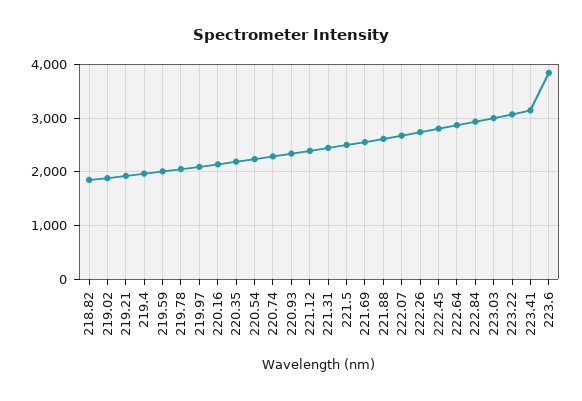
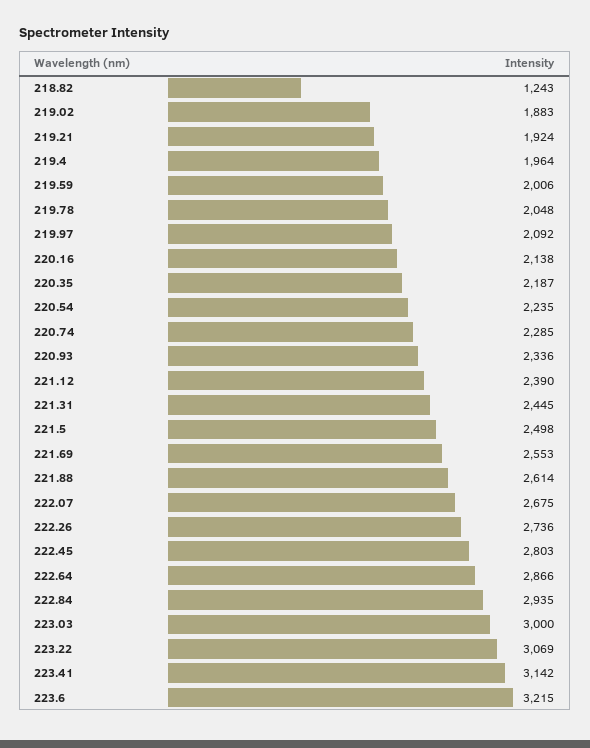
  {
-   "218.82": 1800,
+   "218.82": 1243,
    "219.02": 1883,
    "219.21": 1924,
    "219.4": 1964,
    "219.59": 2006,
    "219.78": 2048,
    "219.97": 2092,
    "220.16": 2138,
    "220.35": 2187,
    "220.54": 2235,
    "220.74": 2285,
    "220.93": 2336,
    "221.12": 2390,
    "221.31": 2445,
    "221.5": 2498,
    "221.69": 2553,
    "221.88": 2614,
    "222.07": 2675,
    "222.26": 2736,
    "222.45": 2803,
    "222.64": 2866,
    "222.84": 2935,
    "223.03": 3000,
    "223.22": 3069,
    "223.41": 3142,
-   "223.6": 3800
+   "223.6": 3215
  }

